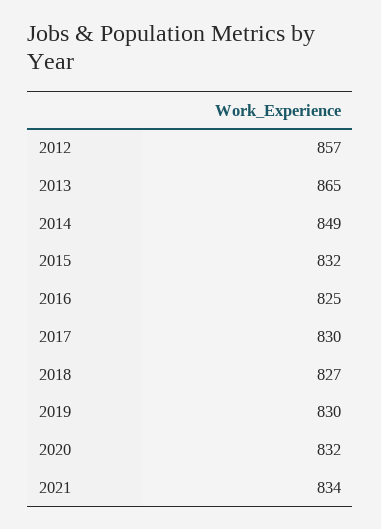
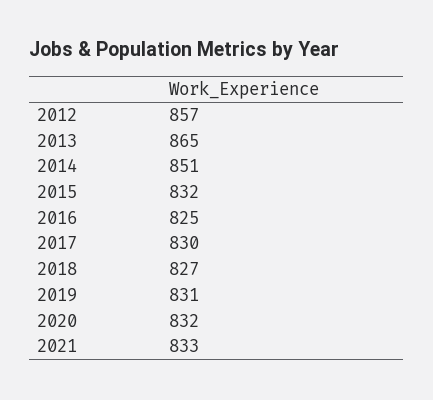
  {
    "2012": 857,
    "2013": 865,
-   "2014": 849,
+   "2014": 851,
    "2015": 832,
    "2016": 825,
    "2017": 830,
    "2018": 827,
-   "2019": 830,
+   "2019": 831,
    "2020": 832,
-   "2021": 834
+   "2021": 833
  }

